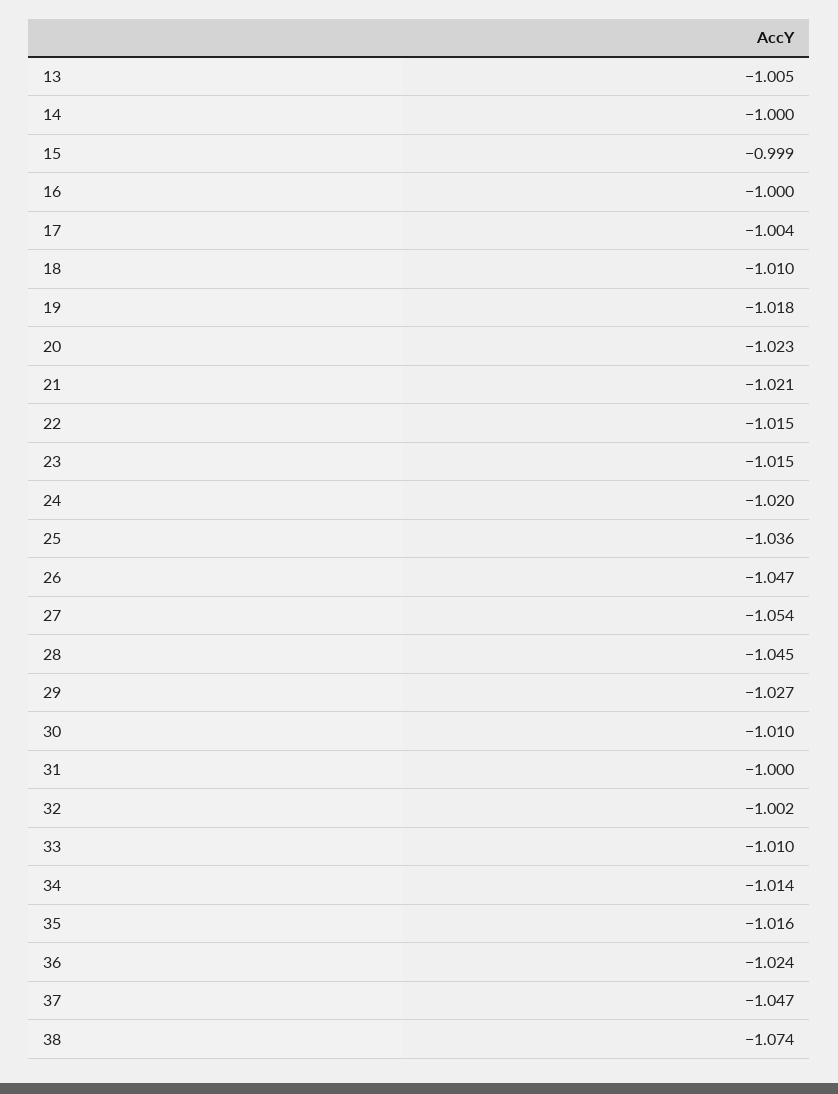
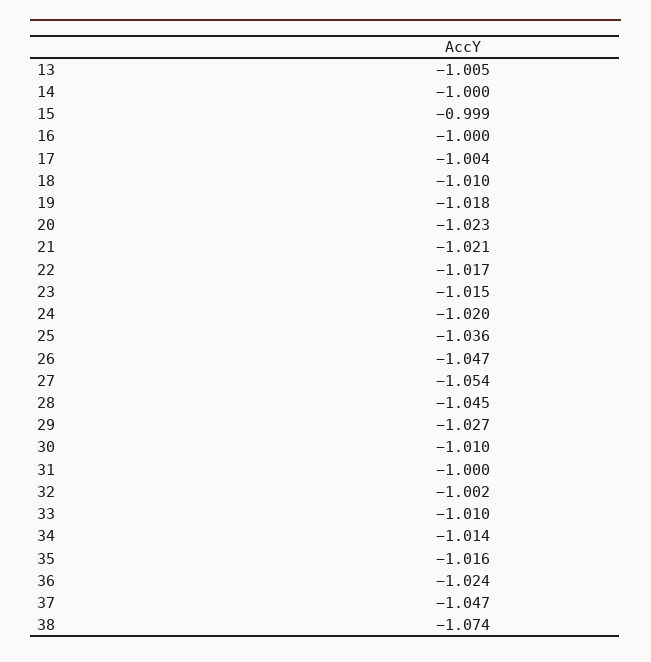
  {
    "13": -1.005,
    "14": -1,
    "15": -0.999,
    "16": -1,
    "17": -1.004,
    "18": -1.01,
    "19": -1.018,
    "20": -1.023,
    "21": -1.021,
-   "22": -1.015,
+   "22": -1.017,
    "23": -1.015,
    "24": -1.02,
    "25": -1.036,
    "26": -1.047,
    "27": -1.054,
    "28": -1.045,
    "29": -1.027,
    "30": -1.01,
    "31": -1,
    "32": -1.002,
    "33": -1.01,
    "34": -1.014,
    "35": -1.016,
    "36": -1.024,
    "37": -1.047,
    "38": -1.074
  }

